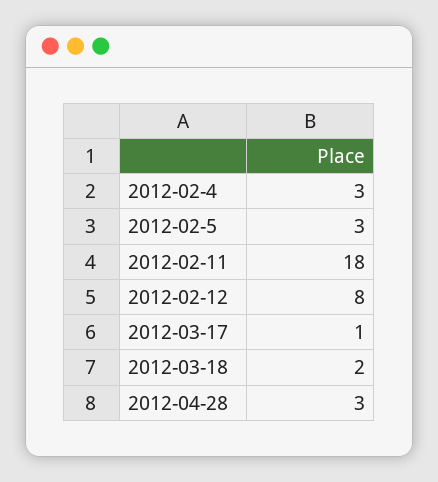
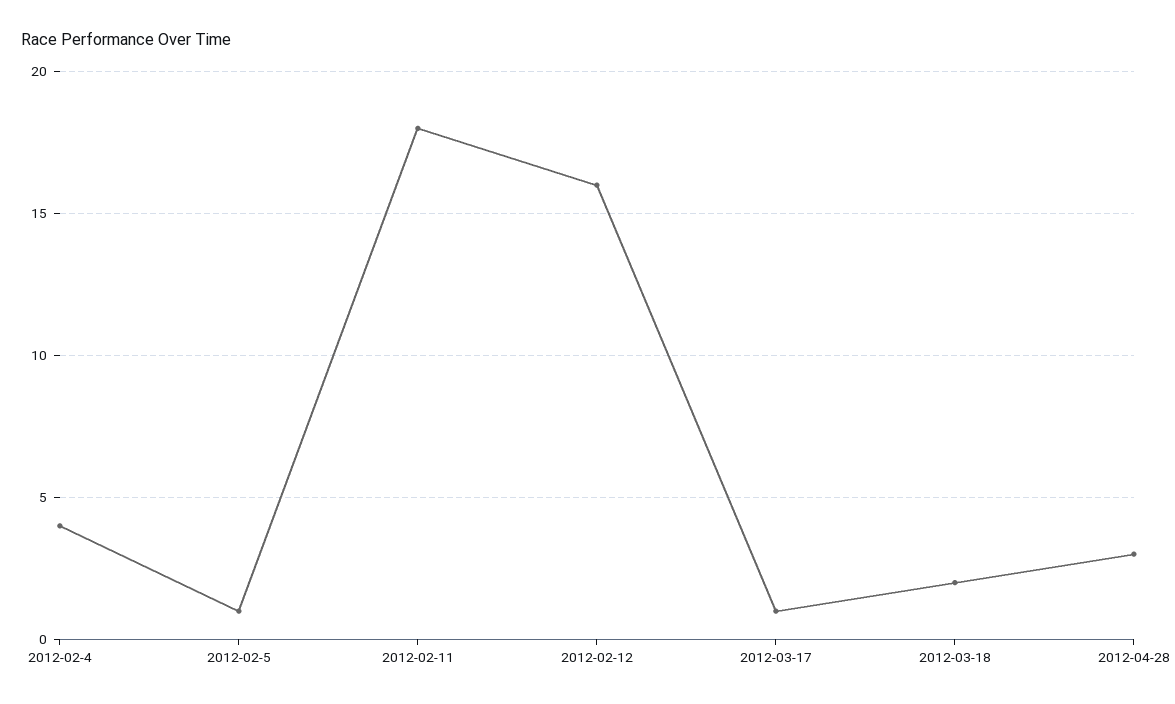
  {
-   "2012-02-4": 3,
+   "2012-02-4": 4,
-   "2012-02-5": 3,
+   "2012-02-5": 1,
    "2012-02-11": 18,
-   "2012-02-12": 8,
+   "2012-02-12": 16,
    "2012-03-17": 1,
    "2012-03-18": 2,
    "2012-04-28": 3
  }

